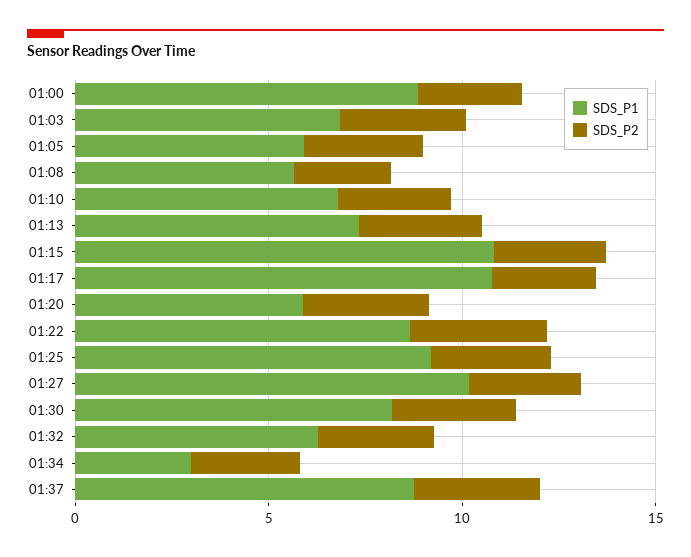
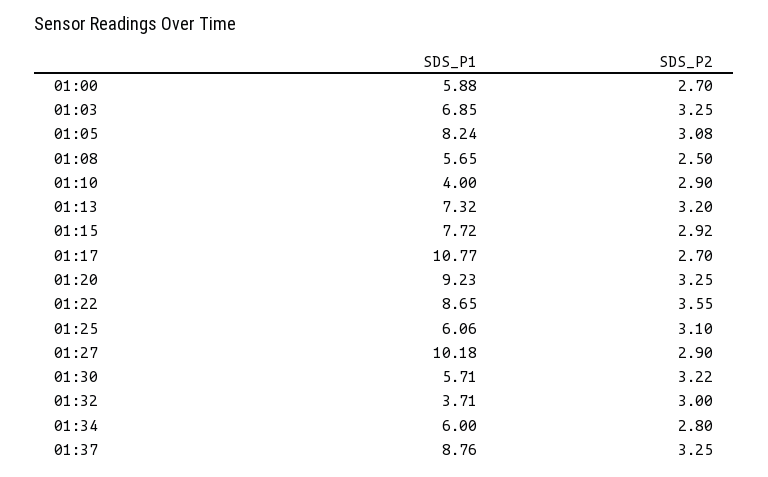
  {
    "SDS_P1": {
-     "01:00": 9,
+     "01:00": 5.88,
      "01:03": 6.85,
-     "01:05": 6,
+     "01:05": 8.24,
      "01:08": 5.65,
-     "01:10": 7,
+     "01:10": 4,
      "01:13": 7.32,
-     "01:15": 11,
+     "01:15": 7.72,
      "01:17": 10.77,
-     "01:20": 6,
+     "01:20": 9.23,
      "01:22": 8.65,
-     "01:25": 9,
+     "01:25": 6.06,
      "01:27": 10.18,
-     "01:30": 8,
+     "01:30": 5.71,
-     "01:32": 6,
+     "01:32": 3.71,
-     "01:34": 3,
+     "01:34": 6,
      "01:37": 8.76
    },
    "SDS_P2": {
      "01:00": 2.7,
      "01:03": 3.25,
      "01:05": 3.08,
      "01:08": 2.5,
      "01:10": 2.9,
      "01:13": 3.2,
      "01:15": 2.92,
      "01:17": 2.7,
      "01:20": 3.25,
      "01:22": 3.55,
      "01:25": 3.1,
      "01:27": 2.9,
      "01:30": 3.22,
      "01:32": 3,
      "01:34": 2.8,
      "01:37": 3.25
    }
  }

